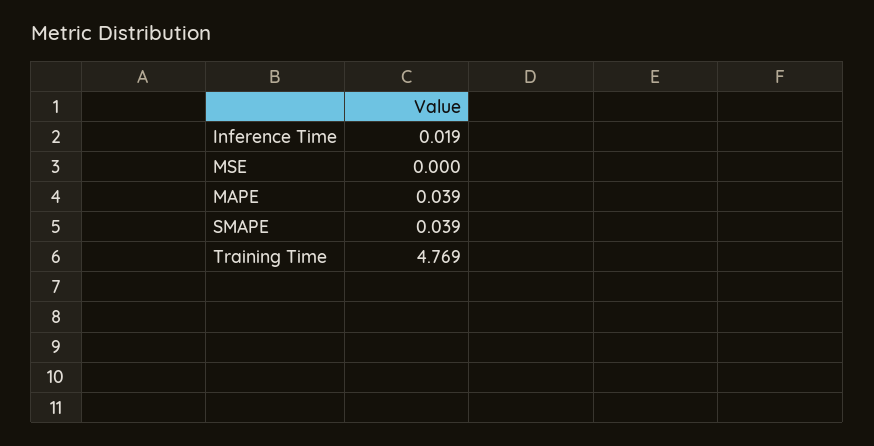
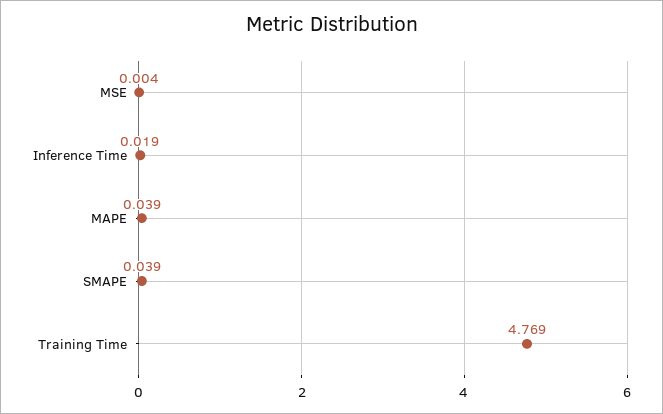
  {
    "Inference Time": 0.019,
-   "MSE": 0,
+   "MSE": 0.004,
    "MAPE": 0.039,
    "SMAPE": 0.039,
    "Training Time": 4.769
  }

